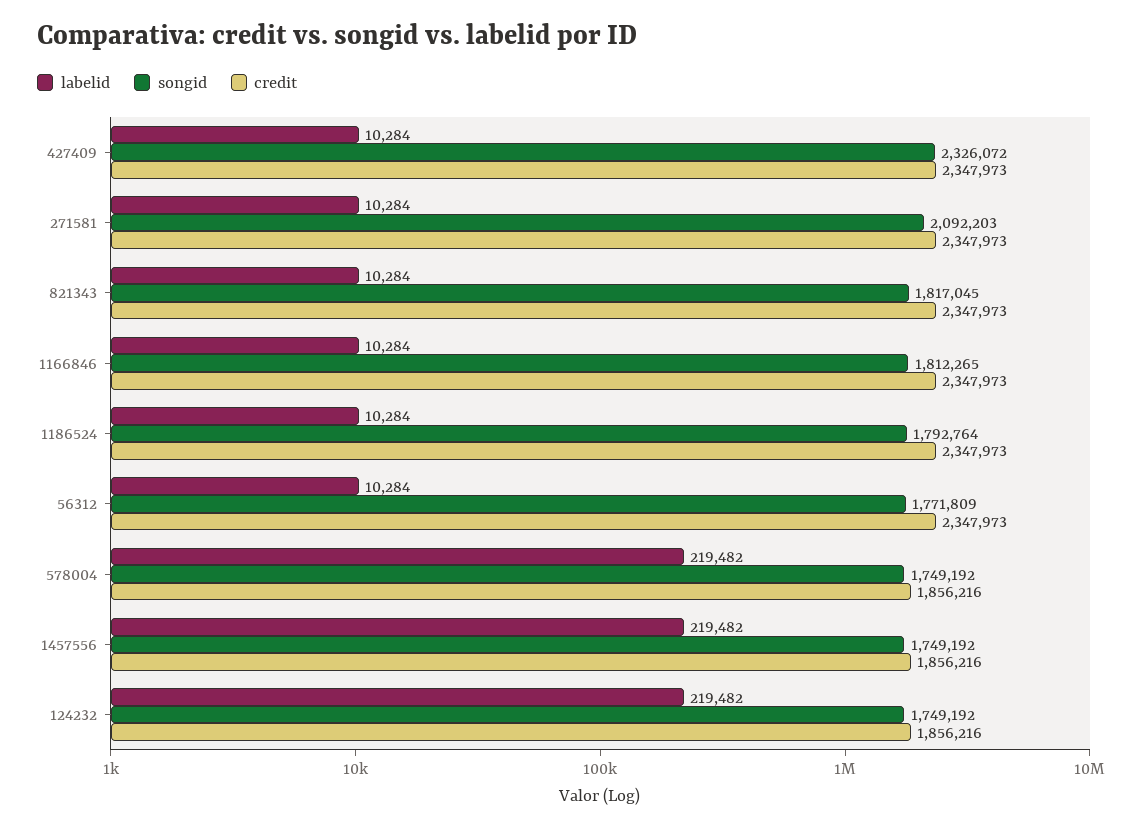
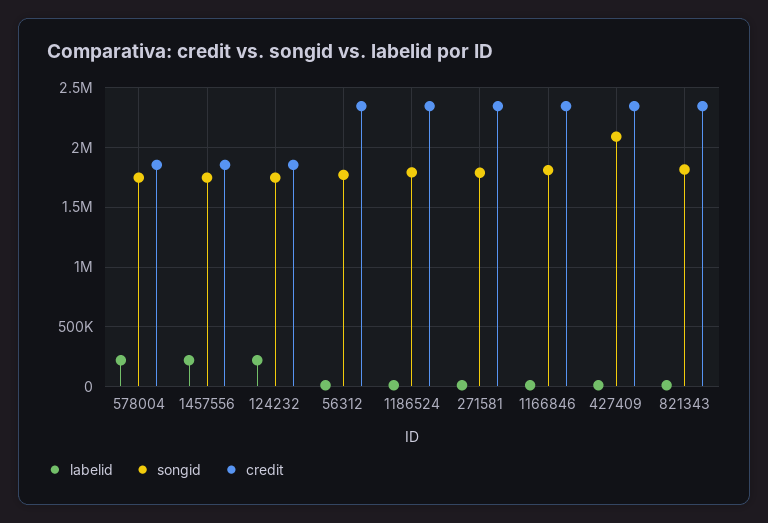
  {
    "labelid": {
      "427409": 10284,
      "271581": 10284,
      "821343": 10284,
      "1166846": 10284,
      "1186524": 10284,
      "56312": 10284,
      "578004": 219482,
      "1457556": 219482,
      "124232": 219482
    },
    "songid": {
-     "427409": 2326072,
+     "427409": 2100000,
-     "271581": 2092203,
+     "271581": 1800000,
      "821343": 1817045,
      "1166846": 1812265,
      "1186524": 1792764,
      "56312": 1771809,
      "578004": 1749192,
      "1457556": 1749192,
      "124232": 1749192
    },
    "credit": {
      "427409": 2347973,
      "271581": 2347973,
      "821343": 2347973,
      "1166846": 2347973,
      "1186524": 2347973,
      "56312": 2347973,
      "578004": 1856216,
      "1457556": 1856216,
      "124232": 1856216
    }
  }

